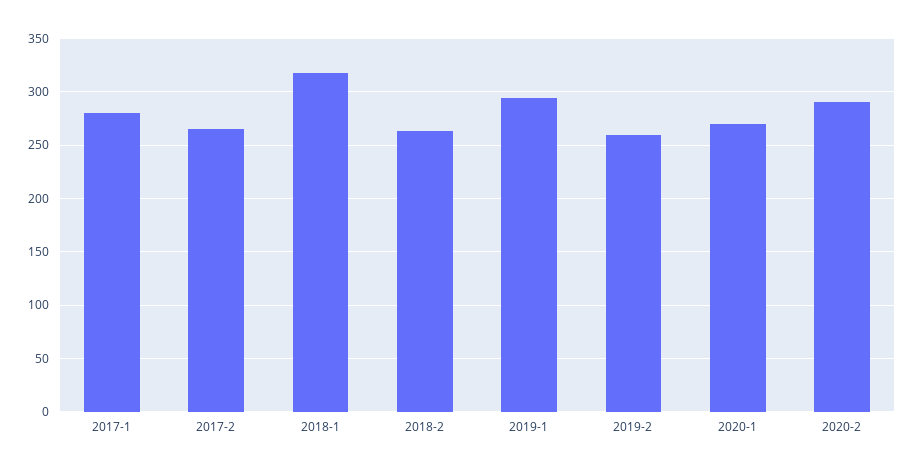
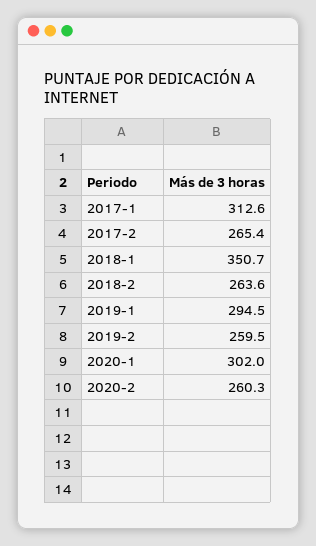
  {
-   "2017-1": 280,
+   "2017-1": 312.6,
    "2017-2": 265.4,
-   "2018-1": 320,
+   "2018-1": 350.7,
    "2018-2": 263.6,
    "2019-1": 294.5,
    "2019-2": 259.5,
-   "2020-1": 270,
+   "2020-1": 302,
-   "2020-2": 290
+   "2020-2": 260.3
  }

